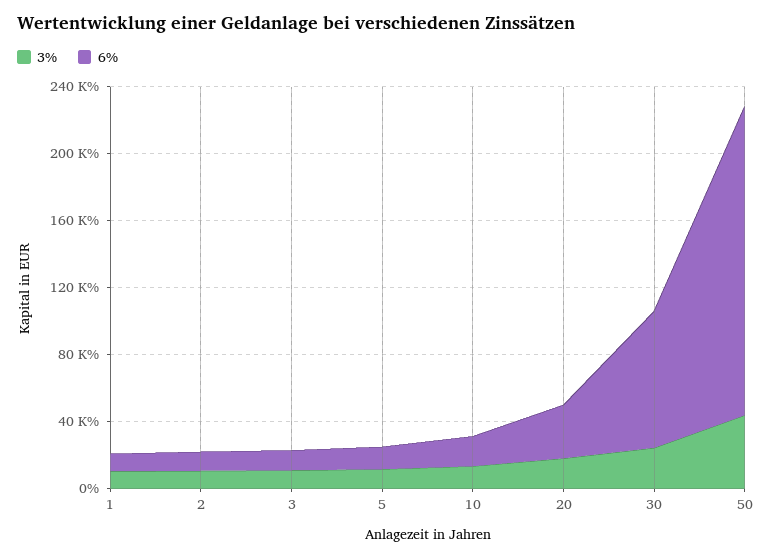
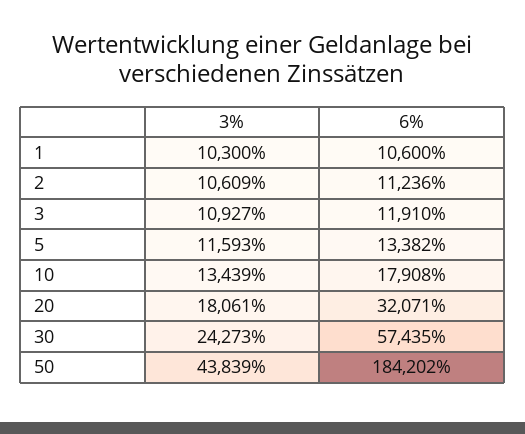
  {
    "3%": {
      "1": 10300,
      "2": 10609,
      "3": 10927,
      "5": 11593,
      "10": 13439,
      "20": 18061,
      "30": 24273,
      "50": 43839
    },
    "6%": {
      "1": 10600,
      "2": 11236,
      "3": 11910,
      "5": 13382,
      "10": 17908,
      "20": 32071,
-     "30": 80000,
+     "30": 57435,
      "50": 184202
    }
  }

